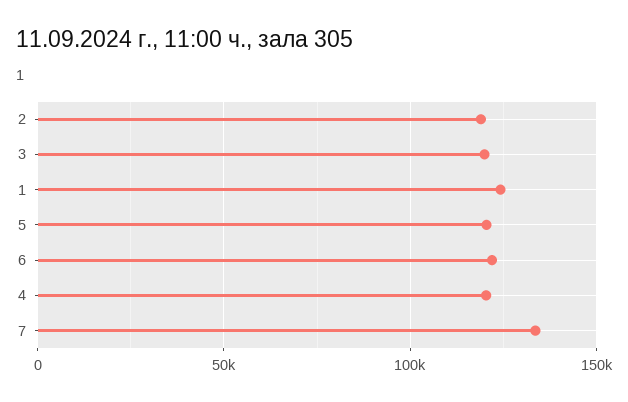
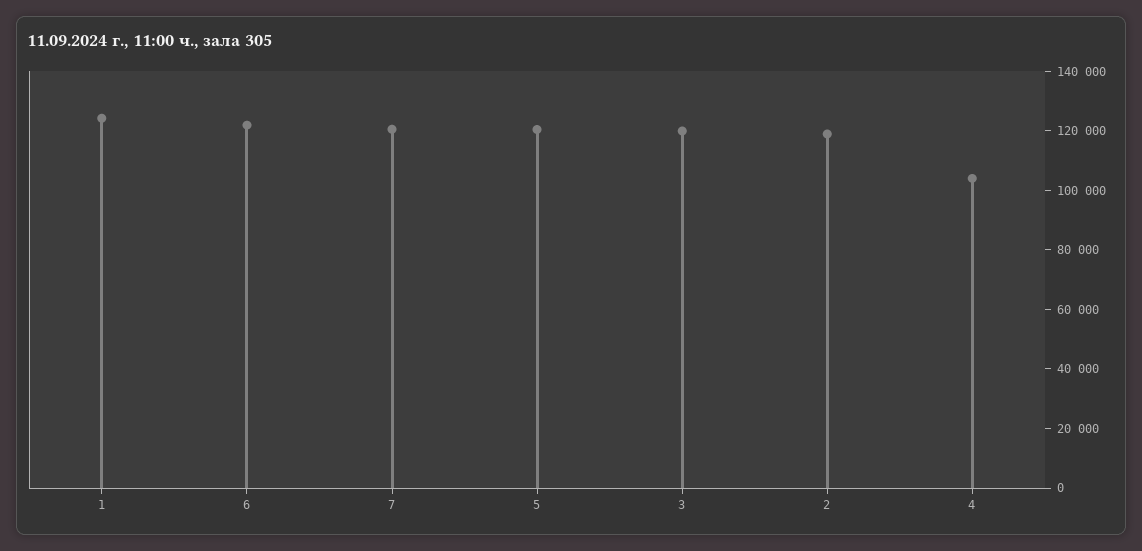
  {
    "2": 120000,
    "3": 120000,
    "1": 125000,
    "5": 120000,
    "6": 120000,
-   "4": 120000,
+   "4": 105000,
-   "7": 135000
+   "7": 120000
  }

